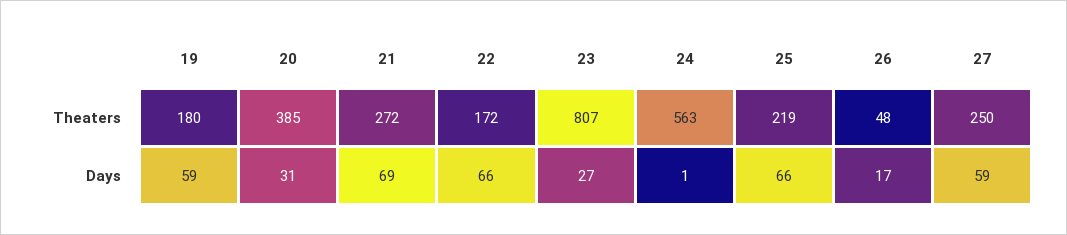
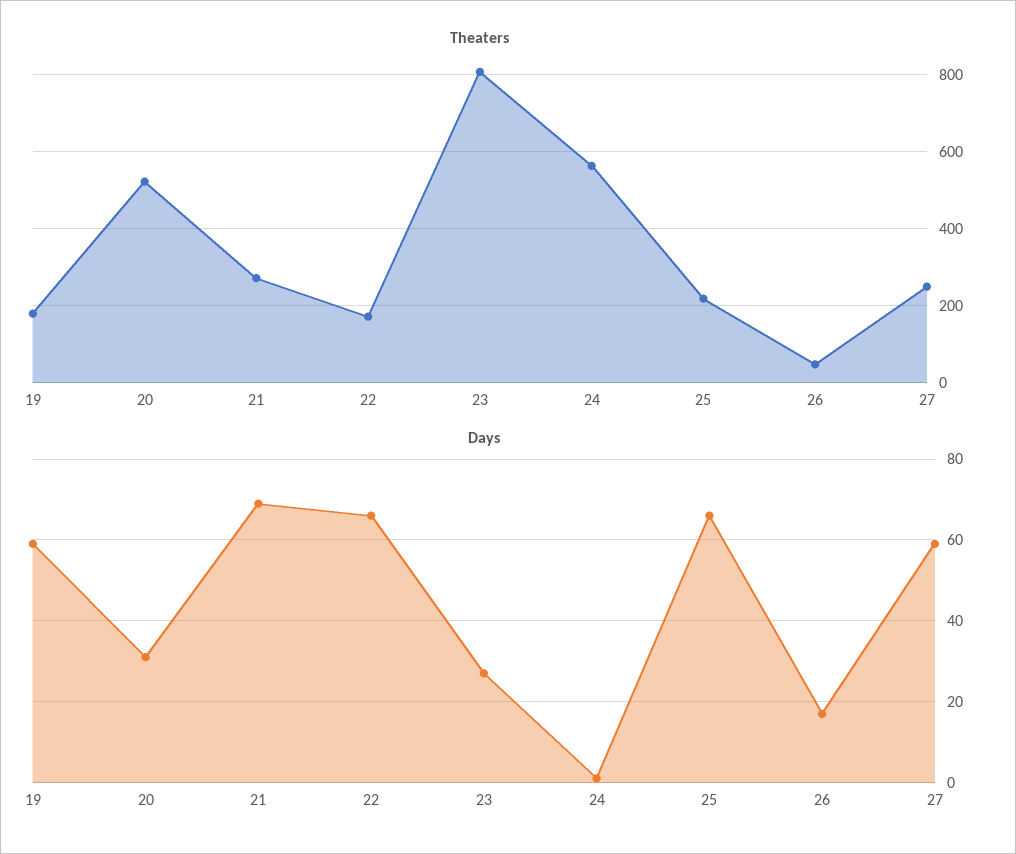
  {
    "Theaters": {
      "19": 180,
-     "20": 385,
+     "20": 520,
      "21": 272,
      "22": 172,
      "23": 807,
      "24": 563,
      "25": 219,
      "26": 48,
      "27": 250
    },
    "Days": {
      "19": 59,
      "20": 31,
      "21": 69,
      "22": 66,
      "23": 27,
      "24": 1,
      "25": 66,
      "26": 17,
      "27": 59
    }
  }

